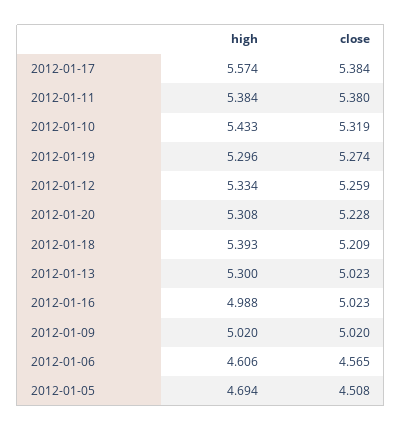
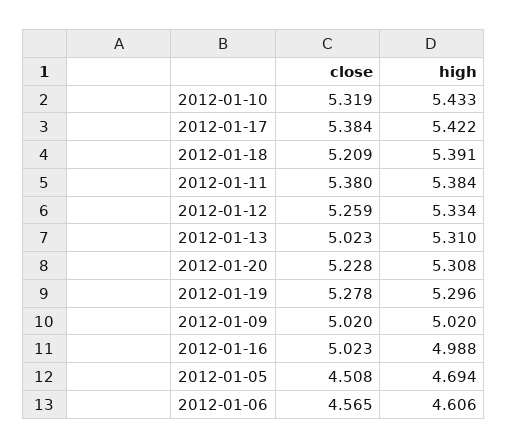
  {
    "high": {
-     "2012-01-17": 5.574,
+     "2012-01-17": 5.422,
      "2012-01-11": 5.384,
      "2012-01-10": 5.433,
      "2012-01-19": 5.296,
      "2012-01-12": 5.334,
      "2012-01-20": 5.308,
-     "2012-01-18": 5.393,
+     "2012-01-18": 5.391,
-     "2012-01-13": 5.3,
+     "2012-01-13": 5.31,
      "2012-01-16": 4.988,
      "2012-01-09": 5.02,
      "2012-01-06": 4.606,
      "2012-01-05": 4.694
    },
    "close": {
      "2012-01-17": 5.384,
      "2012-01-11": 5.38,
      "2012-01-10": 5.319,
-     "2012-01-19": 5.274,
+     "2012-01-19": 5.278,
      "2012-01-12": 5.259,
      "2012-01-20": 5.228,
      "2012-01-18": 5.209,
      "2012-01-13": 5.023,
      "2012-01-16": 5.023,
      "2012-01-09": 5.02,
      "2012-01-06": 4.565,
      "2012-01-05": 4.508
    }
  }

